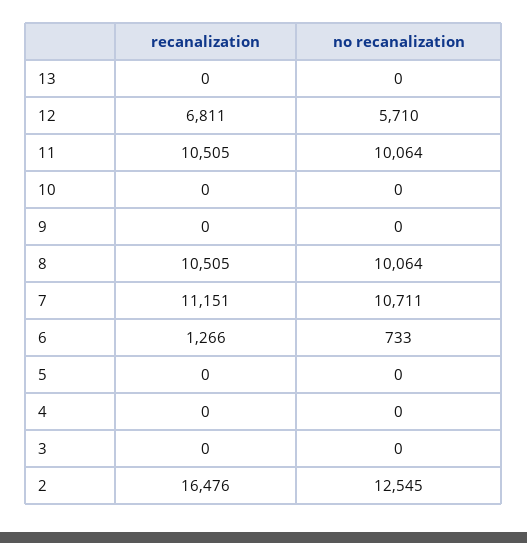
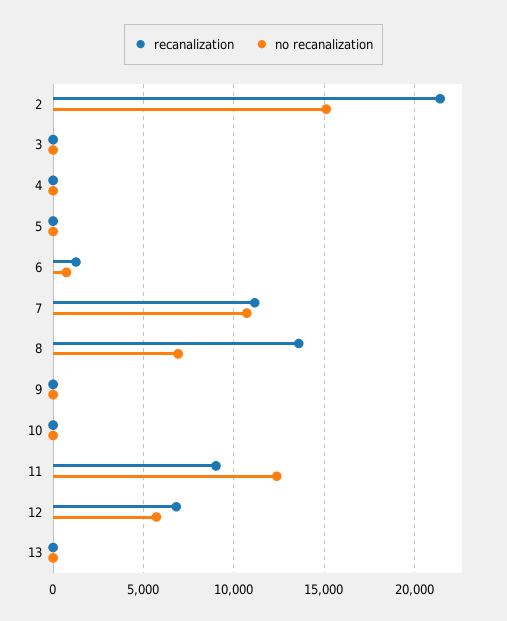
  {
    "recanalization": {
      "13": 0,
      "12": 6811,
-     "11": 10505,
+     "11": 9000,
      "10": 0,
      "9": 0,
-     "8": 10505,
+     "8": 13500,
      "7": 11151,
      "6": 1266,
      "5": 0,
      "4": 0,
      "3": 0,
-     "2": 16476
+     "2": 21500
    },
    "no recanalization": {
      "13": 0,
      "12": 5710,
-     "11": 10064,
+     "11": 12500,
      "10": 0,
      "9": 0,
-     "8": 10064,
+     "8": 7000,
      "7": 10711,
      "6": 733,
      "5": 0,
      "4": 0,
      "3": 0,
-     "2": 12545
+     "2": 15000
    }
  }

